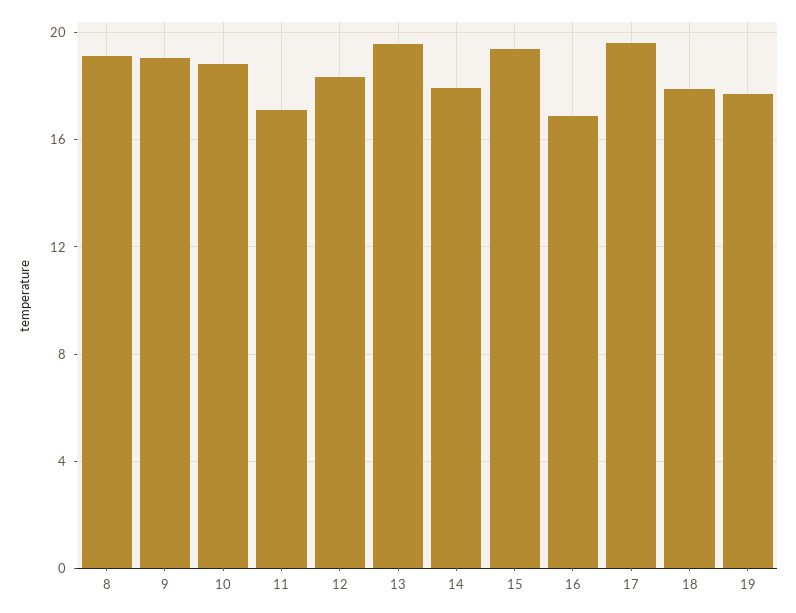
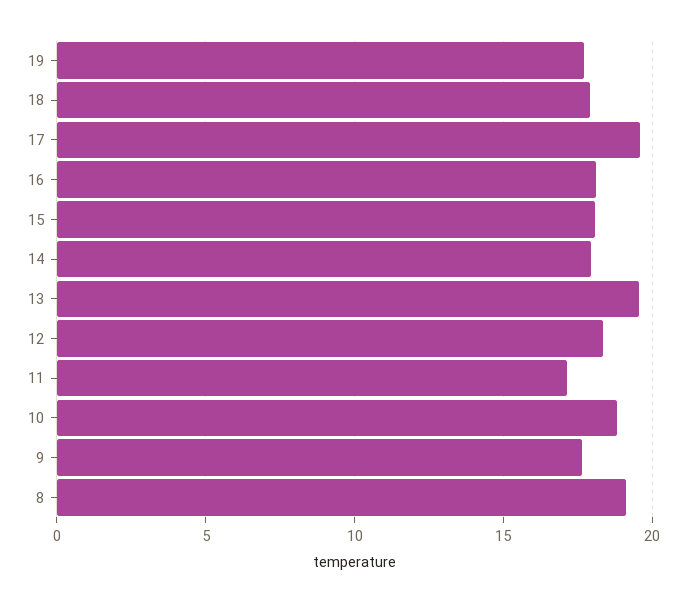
  {
    "8": 19,
-   "9": 19,
+   "9": 17.5,
    "10": 19,
    "11": 17,
    "12": 18.5,
    "13": 19.5,
    "14": 18,
-   "15": 19.5,
+   "15": 18,
-   "16": 17,
+   "16": 18,
    "17": 19.5,
    "18": 18,
    "19": 17.5
  }

